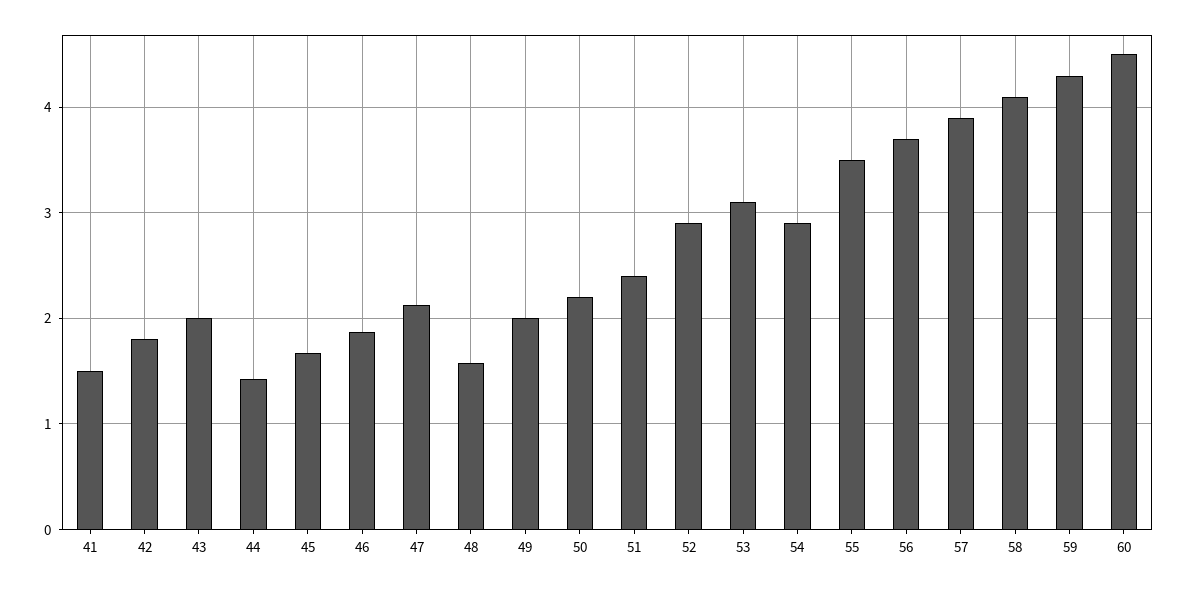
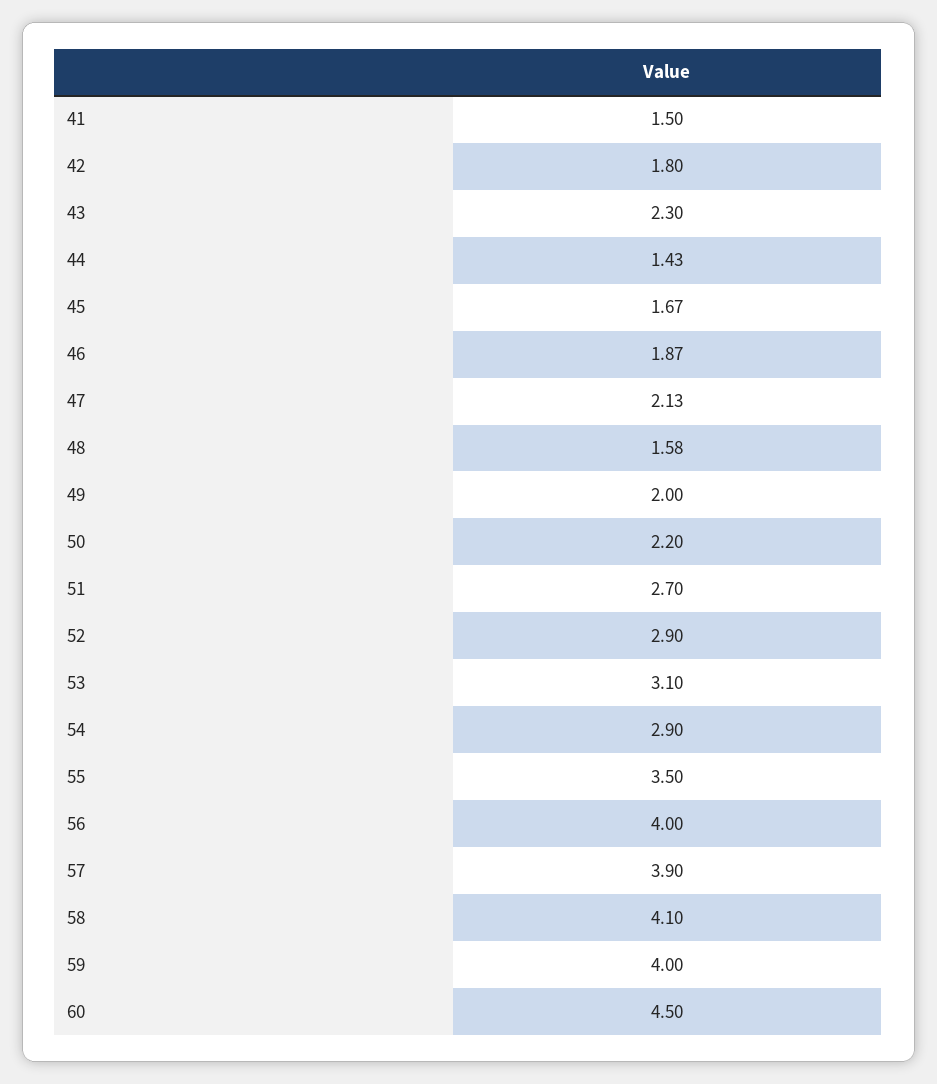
  {
    "41": 1.5,
    "42": 1.8,
-   "43": 2,
+   "43": 2.3,
    "44": 1.43,
    "45": 1.67,
    "46": 1.87,
    "47": 2.13,
    "48": 1.58,
    "49": 2,
    "50": 2.2,
-   "51": 2.4,
+   "51": 2.7,
    "52": 2.9,
    "53": 3.1,
    "54": 2.9,
    "55": 3.5,
-   "56": 3.7,
+   "56": 4,
    "57": 3.9,
    "58": 4.1,
-   "59": 4.3,
+   "59": 4,
    "60": 4.5
  }

